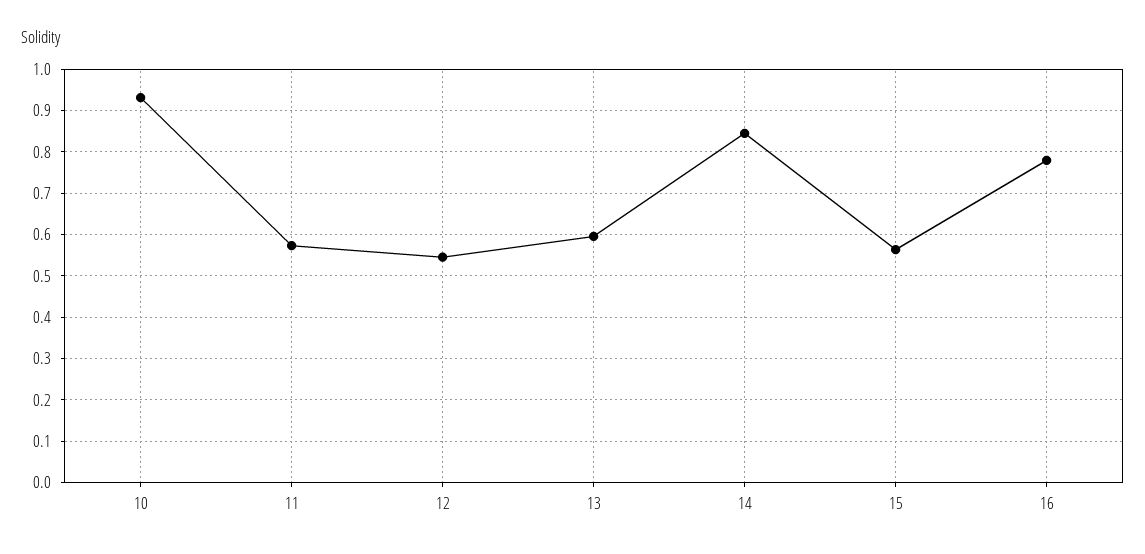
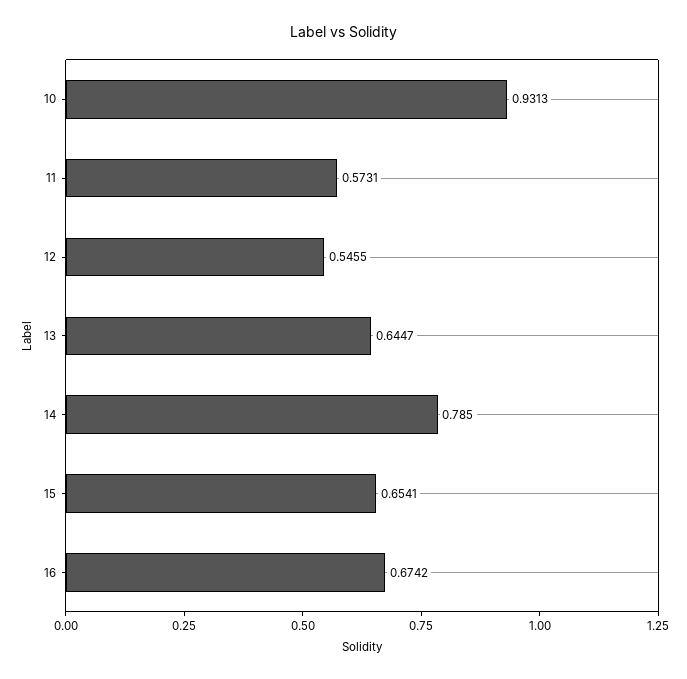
  {
    "10": 0.9313,
    "11": 0.5731,
    "12": 0.5455,
-   "13": 0.6,
+   "13": 0.6447,
-   "14": 0.84,
+   "14": 0.785,
-   "15": 0.56,
+   "15": 0.6541,
-   "16": 0.78
+   "16": 0.6742
  }

